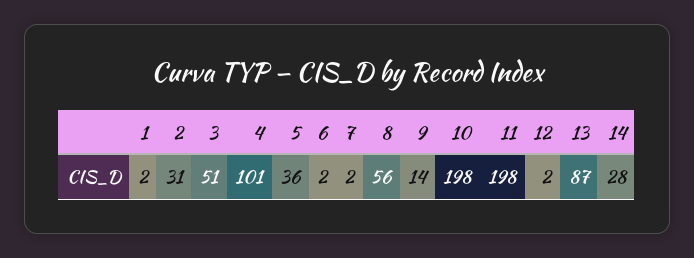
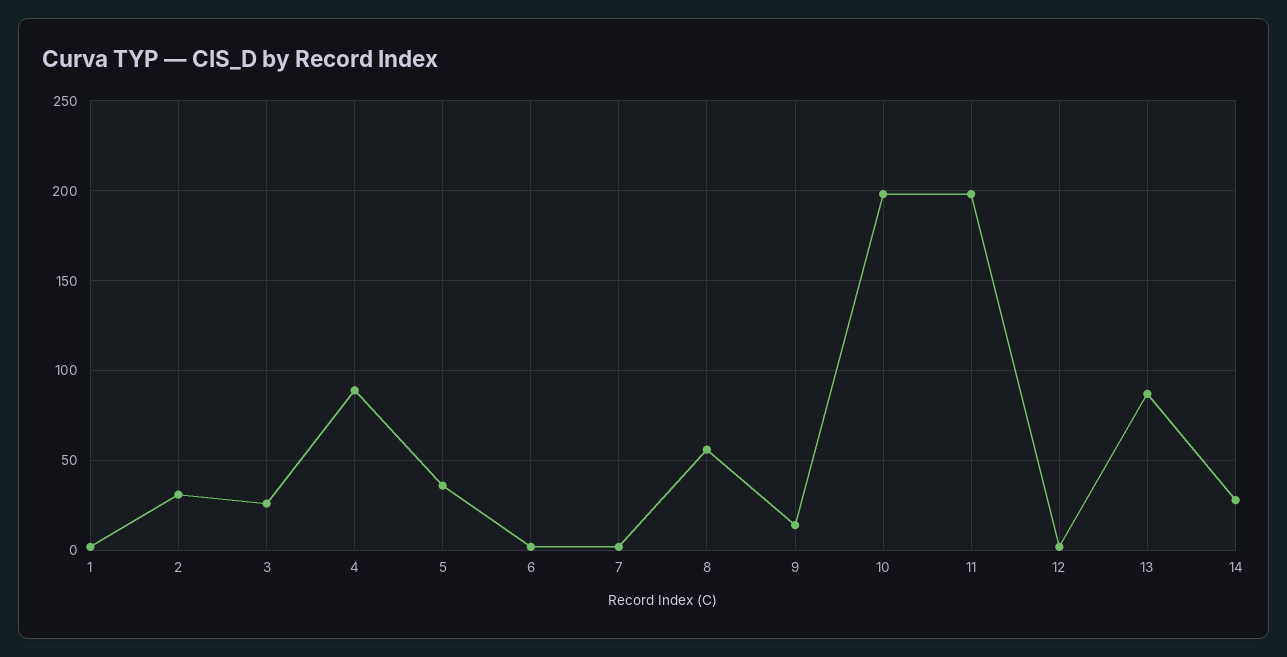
  {
    "1": 2,
    "2": 31,
-   "3": 51,
+   "3": 25,
-   "4": 101,
+   "4": 90,
    "5": 36,
    "6": 2,
    "7": 2,
    "8": 56,
    "9": 14,
    "10": 198,
    "11": 198,
    "12": 2,
    "13": 87,
    "14": 28
  }

